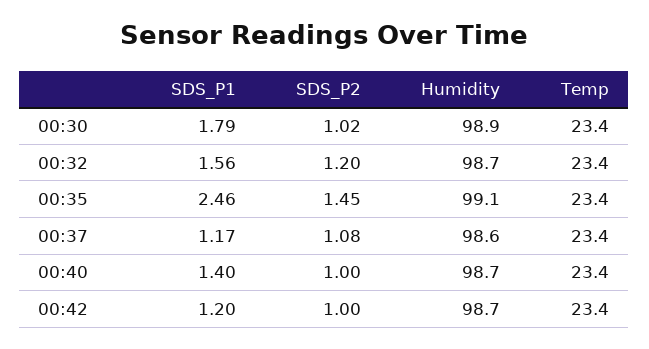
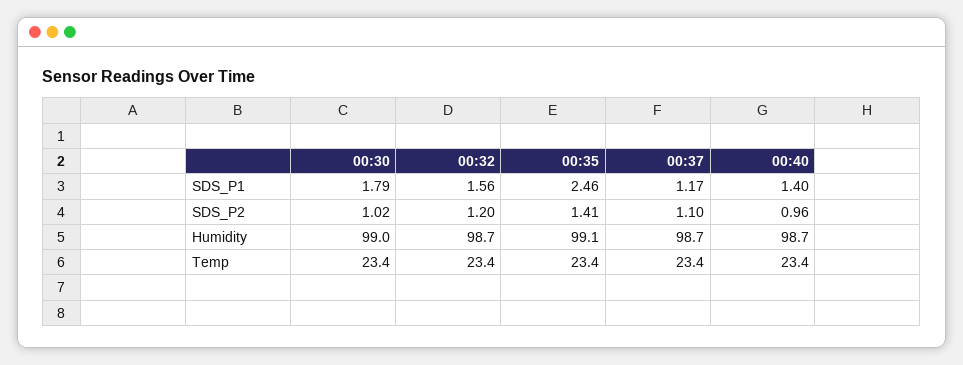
  {
    "SDS_P1": {
      "00:30": 1.79,
      "00:32": 1.56,
      "00:35": 2.46,
      "00:37": 1.17,
-     "00:40": 1.4,
+     "00:40": 1.4
-     "00:42": 1.2
    },
    "SDS_P2": {
      "00:30": 1.02,
      "00:32": 1.2,
-     "00:35": 1.45,
+     "00:35": 1.41,
-     "00:37": 1.08,
+     "00:37": 1.1,
-     "00:40": 1,
+     "00:40": 0.96
-     "00:42": 1
    },
    "Humidity": {
-     "00:30": 98.9,
+     "00:30": 99,
      "00:32": 98.7,
      "00:35": 99.1,
-     "00:37": 98.6,
+     "00:37": 98.7,
-     "00:40": 98.7,
+     "00:40": 98.7
-     "00:42": 98.7
    },
    "Temp": {
      "00:30": 23.4,
      "00:32": 23.4,
      "00:35": 23.4,
      "00:37": 23.4,
-     "00:40": 23.4,
+     "00:40": 23.4
-     "00:42": 23.4
    }
  }

